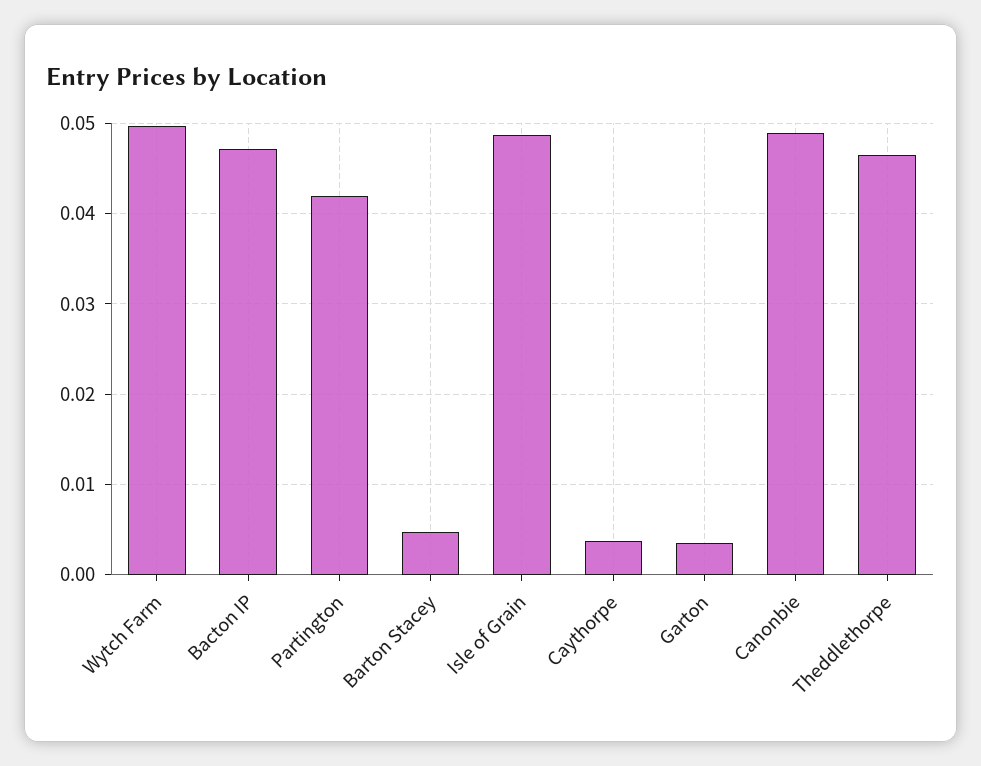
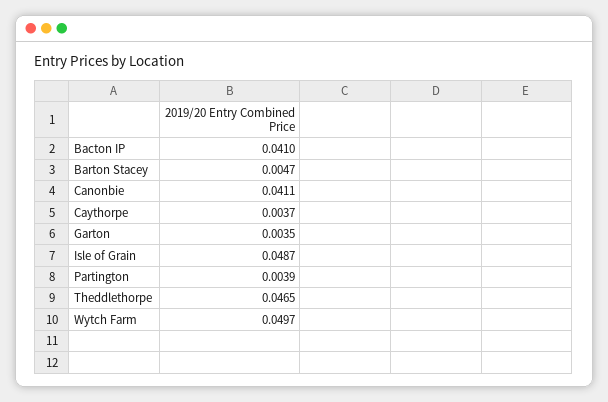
  {
    "Wytch Farm": 0.0497,
-   "Bacton IP": 0.047,
+   "Bacton IP": 0.041,
-   "Partington": 0.042,
+   "Partington": 0.0039,
    "Barton Stacey": 0.0047,
    "Isle of Grain": 0.0487,
    "Caythorpe": 0.0037,
    "Garton": 0.0035,
-   "Canonbie": 0.049,
+   "Canonbie": 0.0411,
    "Theddlethorpe": 0.0465
  }

